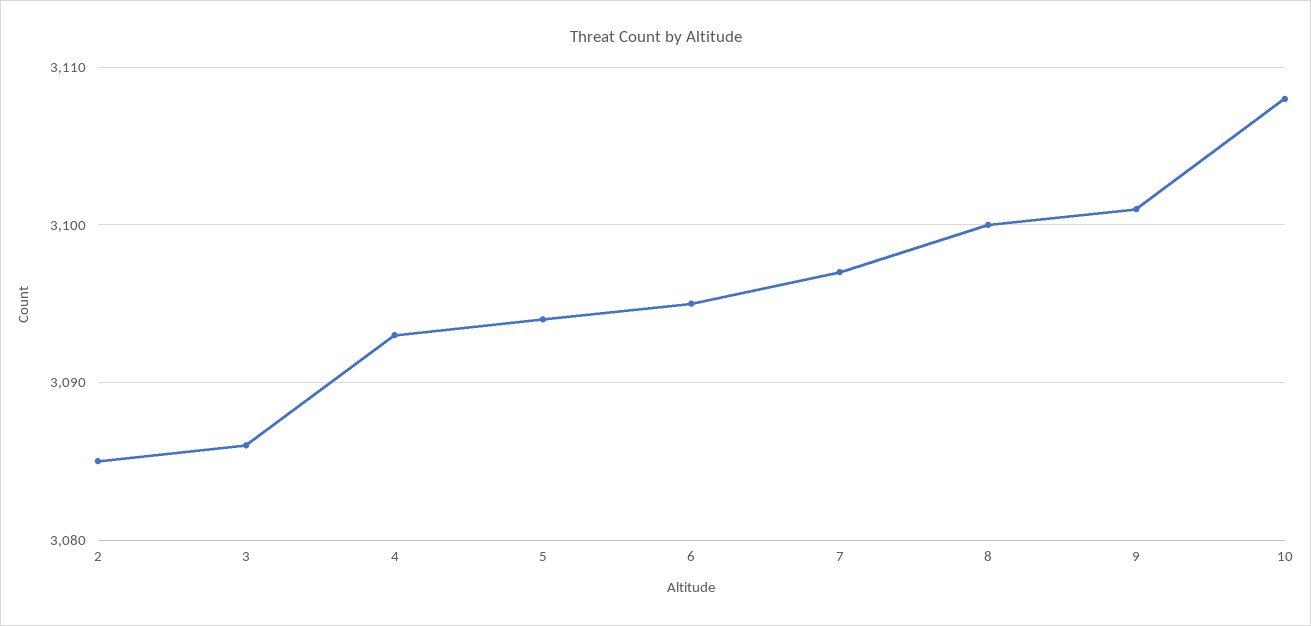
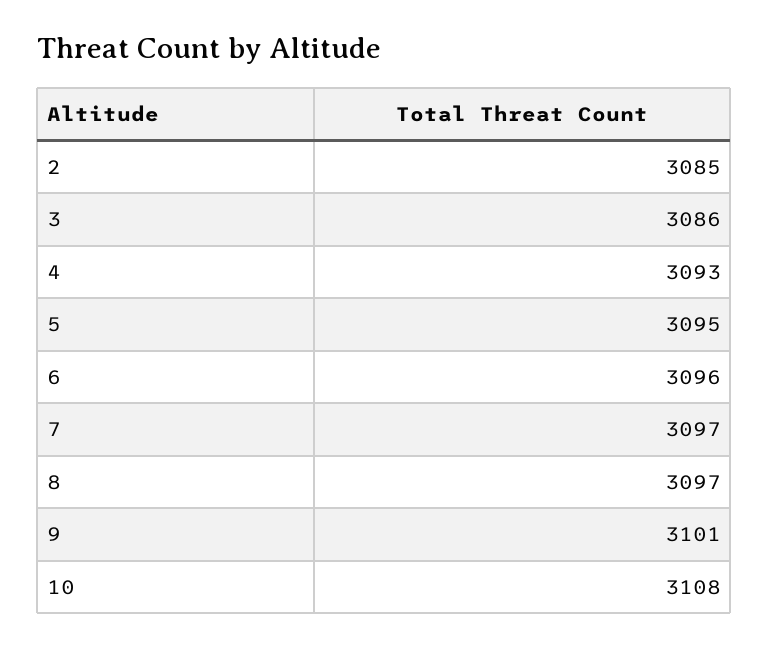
  {
    "2": 3085,
    "3": 3086,
    "4": 3093,
-   "5": 3094,
+   "5": 3095,
-   "6": 3095,
+   "6": 3096,
    "7": 3097,
-   "8": 3100,
+   "8": 3097,
    "9": 3101,
    "10": 3108
  }

